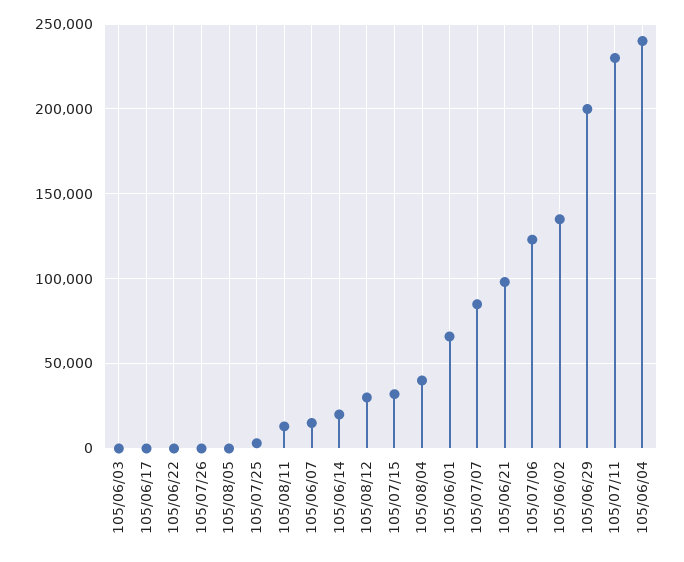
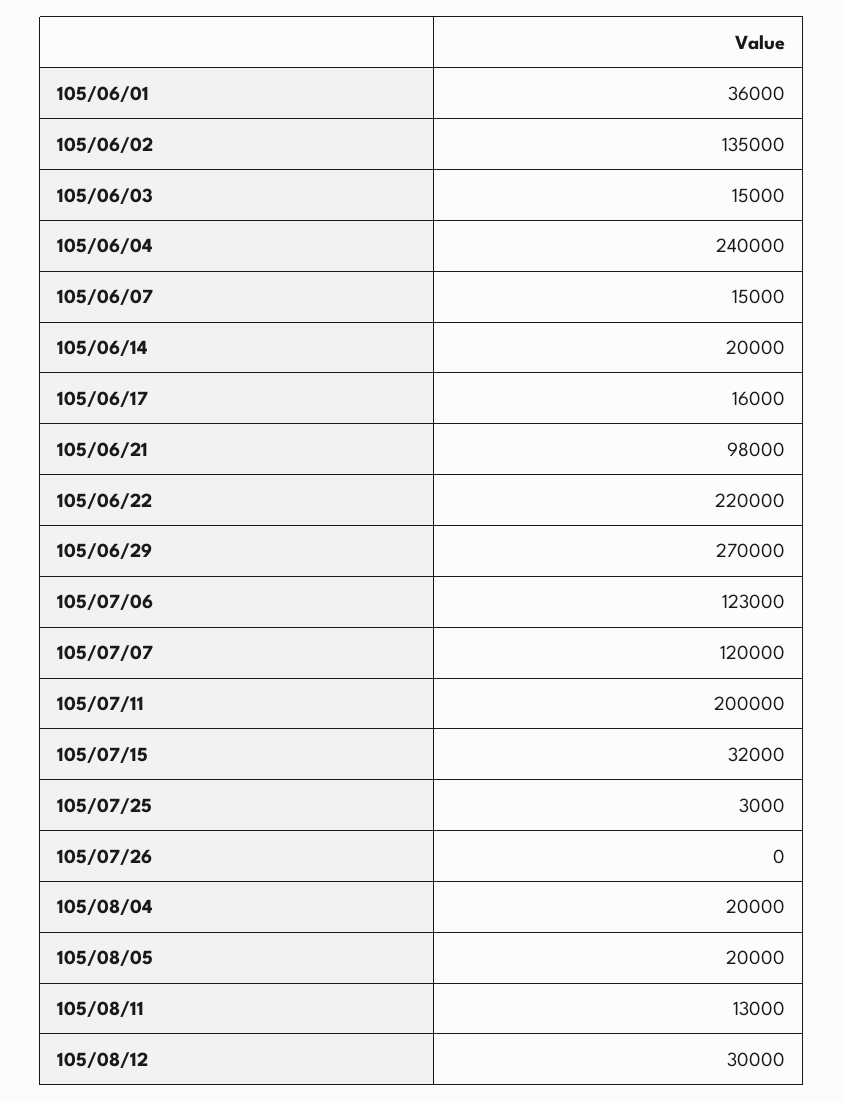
  {
-   "105/06/03": 0,
+   "105/06/03": 15000,
-   "105/06/17": 0,
+   "105/06/17": 16000,
-   "105/06/22": 0,
+   "105/06/22": 220000,
    "105/07/26": 0,
-   "105/08/05": 0,
+   "105/08/05": 20000,
    "105/07/25": 3000,
    "105/08/11": 13000,
    "105/06/07": 15000,
    "105/06/14": 20000,
    "105/08/12": 30000,
    "105/07/15": 32000,
-   "105/08/04": 40000,
+   "105/08/04": 20000,
-   "105/06/01": 65000,
+   "105/06/01": 36000,
-   "105/07/07": 85000,
+   "105/07/07": 120000,
    "105/06/21": 98000,
    "105/07/06": 123000,
    "105/06/02": 135000,
-   "105/06/29": 200000,
+   "105/06/29": 270000,
-   "105/07/11": 230000,
+   "105/07/11": 200000,
    "105/06/04": 240000
  }

